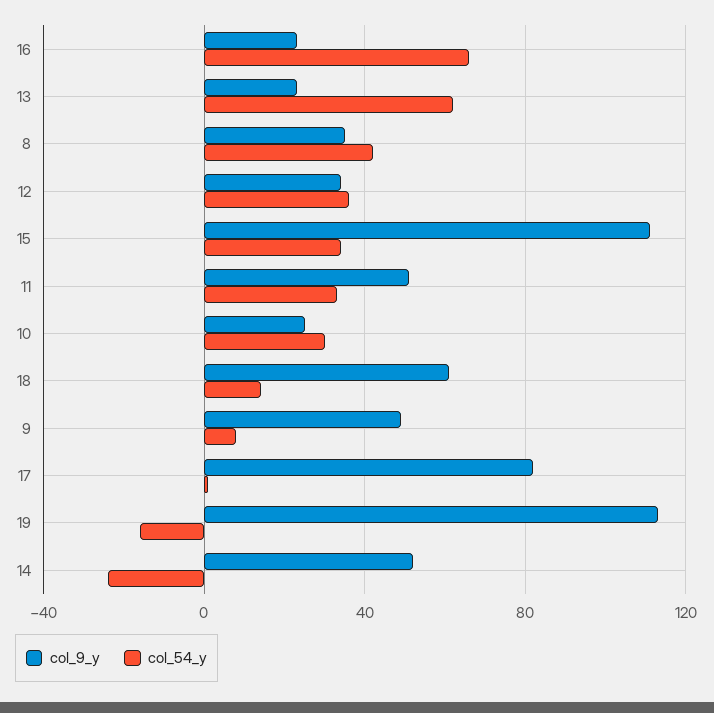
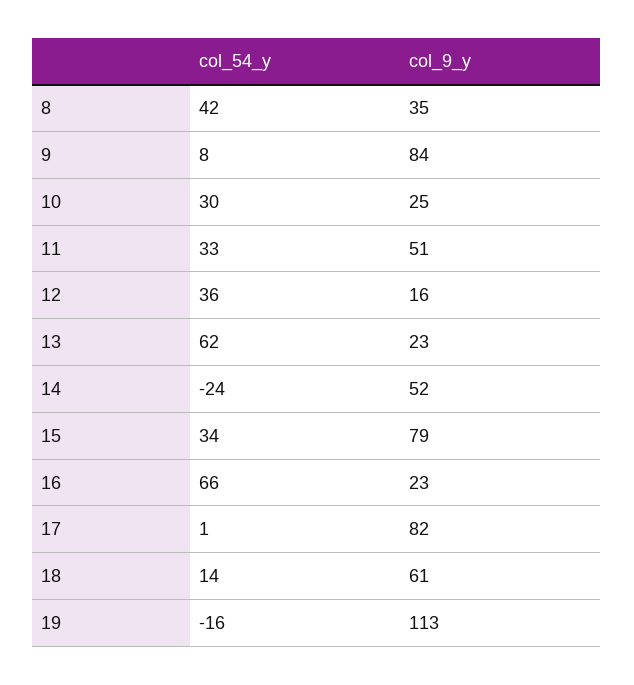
  {
    "col_9_y": {
      "16": 23,
      "13": 23,
      "8": 35,
-     "12": 35,
+     "12": 16,
-     "15": 110,
+     "15": 79,
      "11": 51,
      "10": 25,
      "18": 61,
-     "9": 50,
+     "9": 84,
      "17": 82,
      "19": 113,
      "14": 52
    },
    "col_54_y": {
      "16": 66,
      "13": 62,
      "8": 42,
      "12": 36,
      "15": 34,
      "11": 33,
      "10": 30,
      "18": 14,
      "9": 8,
      "17": 1,
      "19": -16,
      "14": -24
    }
  }

